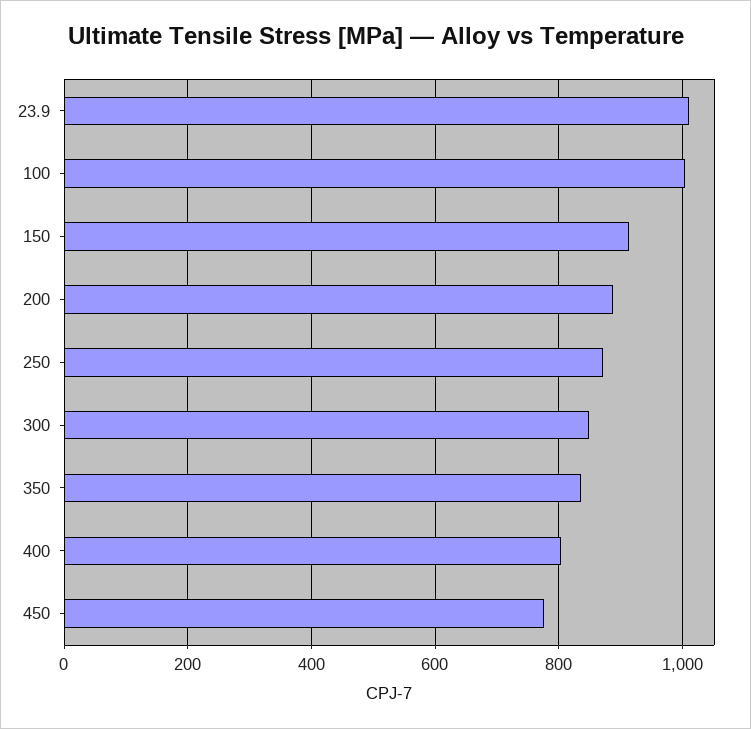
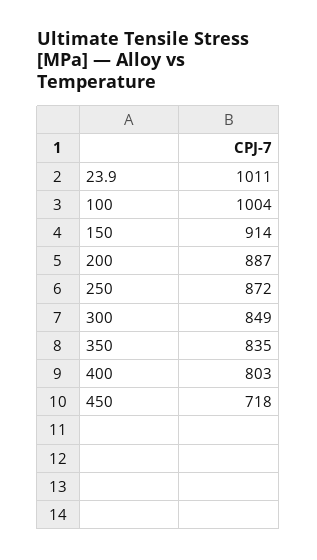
  {
    "23.9": 1011,
    "100": 1004,
    "150": 914,
    "200": 887,
    "250": 872,
    "300": 849,
    "350": 835,
    "400": 803,
-   "450": 780
+   "450": 718
  }

